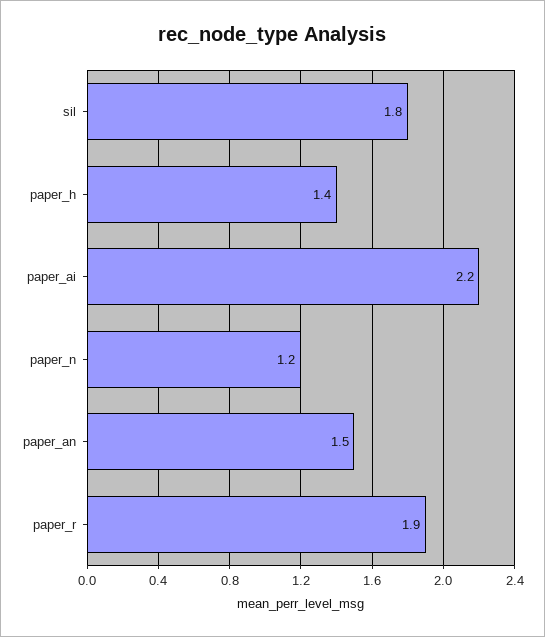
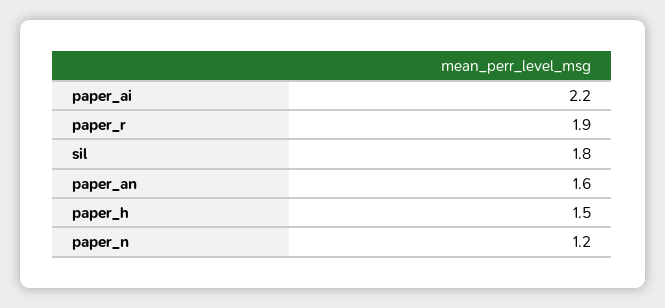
  {
    "sil": 1.8,
-   "paper_h": 1.4,
+   "paper_h": 1.5,
    "paper_ai": 2.2,
    "paper_n": 1.2,
-   "paper_an": 1.5,
+   "paper_an": 1.6,
    "paper_r": 1.9
  }

